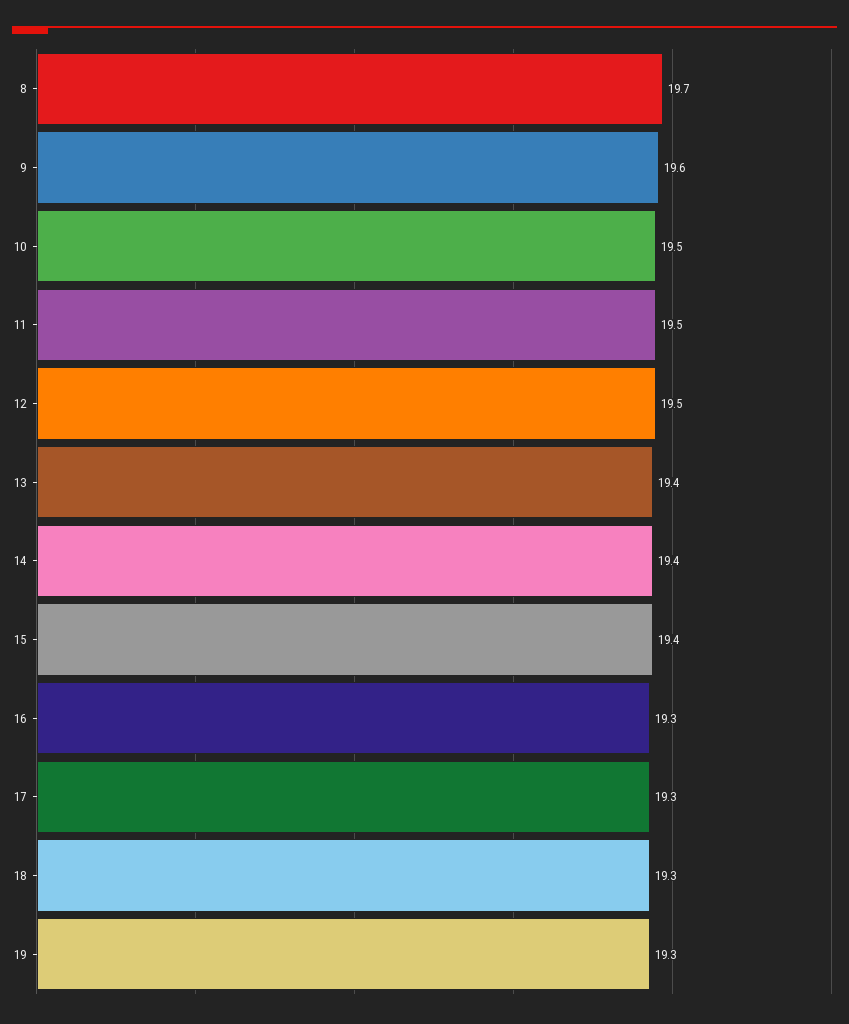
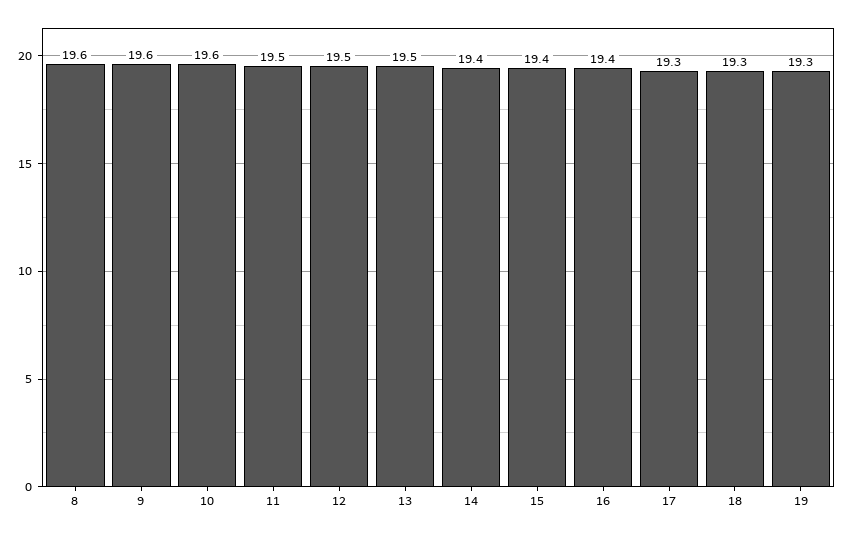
  {
-   "8": 19.7,
+   "8": 19.6,
    "9": 19.6,
-   "10": 19.5,
+   "10": 19.6,
    "11": 19.5,
    "12": 19.5,
-   "13": 19.4,
+   "13": 19.5,
    "14": 19.4,
    "15": 19.4,
-   "16": 19.3,
+   "16": 19.4,
    "17": 19.3,
    "18": 19.3,
    "19": 19.3
  }

